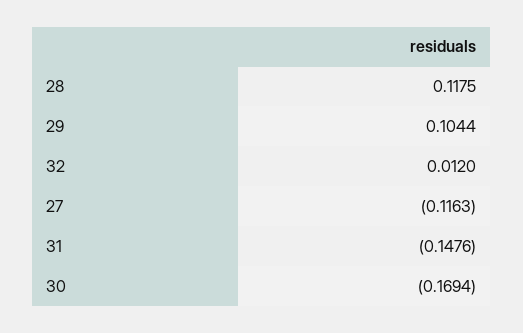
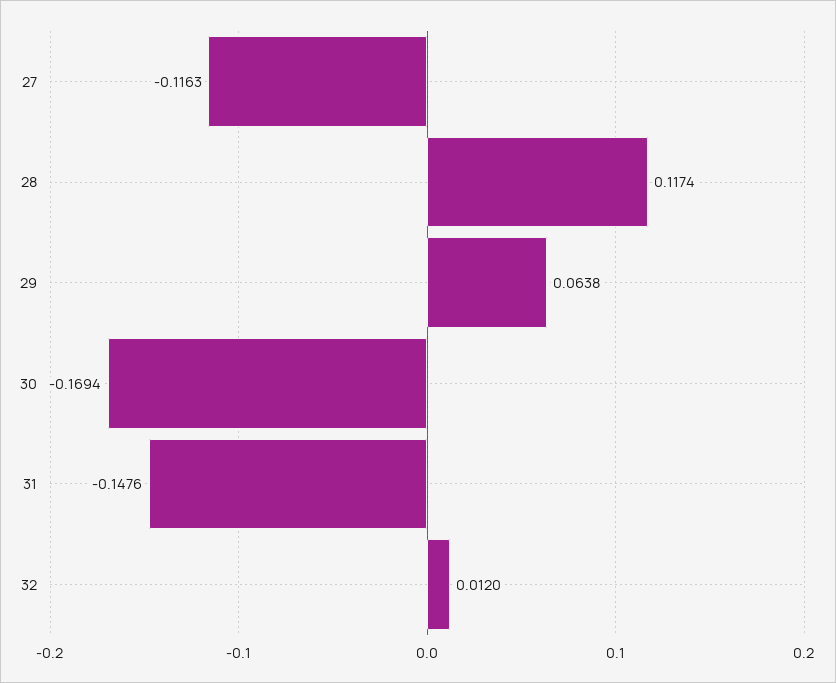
  {
-   "28": 0.1175,
+   "28": 0.1174,
-   "29": 0.1044,
+   "29": 0.0638,
    "32": 0.012,
    "27": -0.1163,
    "31": -0.1476,
    "30": -0.1694
  }

